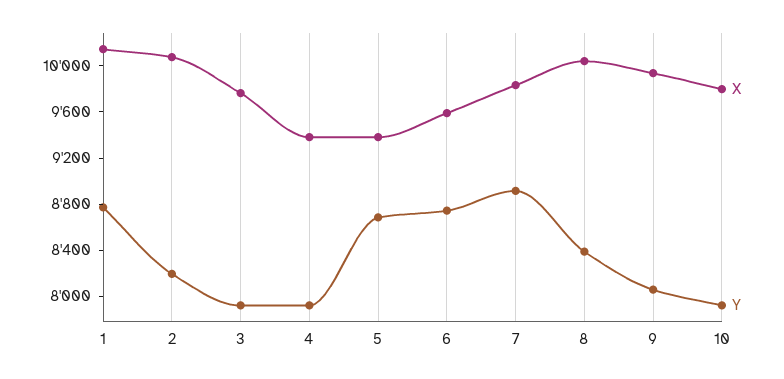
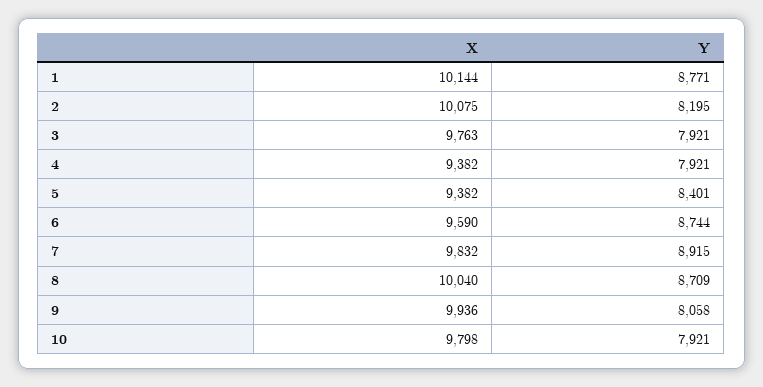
  {
    "X": {
      "1": 10144,
      "2": 10075,
      "3": 9763,
      "4": 9382,
      "5": 9382,
      "6": 9590,
      "7": 9832,
      "8": 10040,
      "9": 9936,
      "10": 9798
    },
    "Y": {
      "1": 8771,
      "2": 8195,
      "3": 7921,
      "4": 7921,
-     "5": 8700,
+     "5": 8401,
      "6": 8744,
      "7": 8915,
-     "8": 8400,
+     "8": 8709,
      "9": 8058,
      "10": 7921
    }
  }

